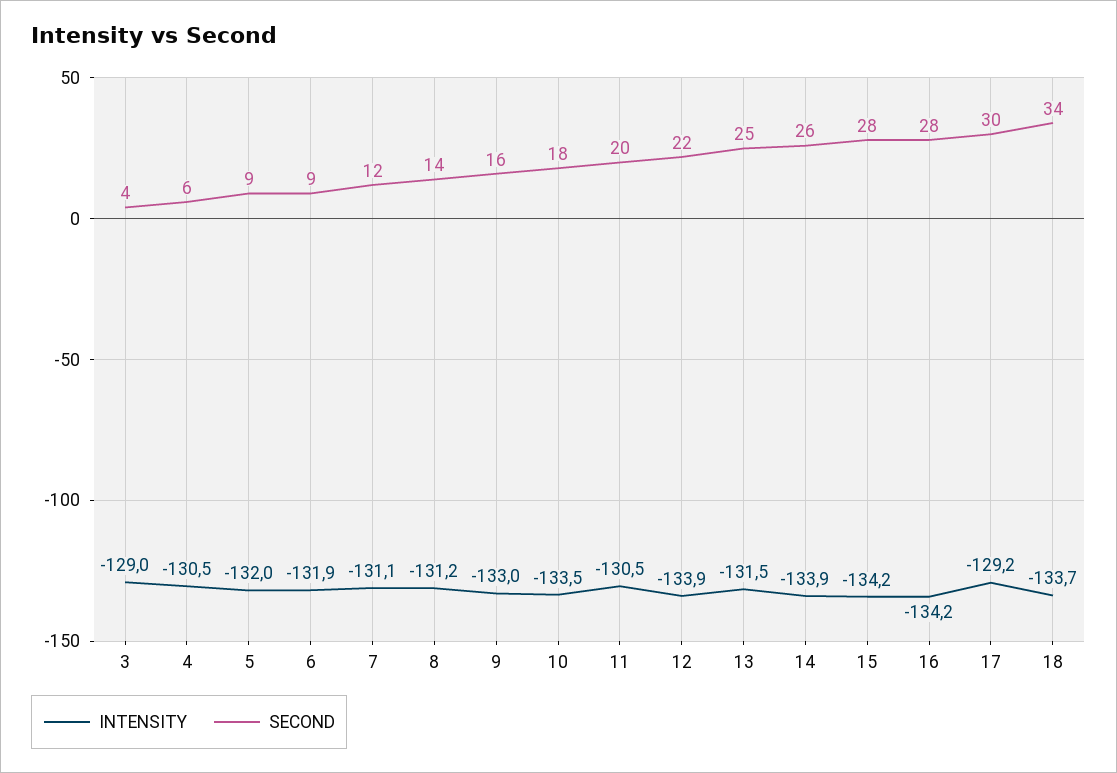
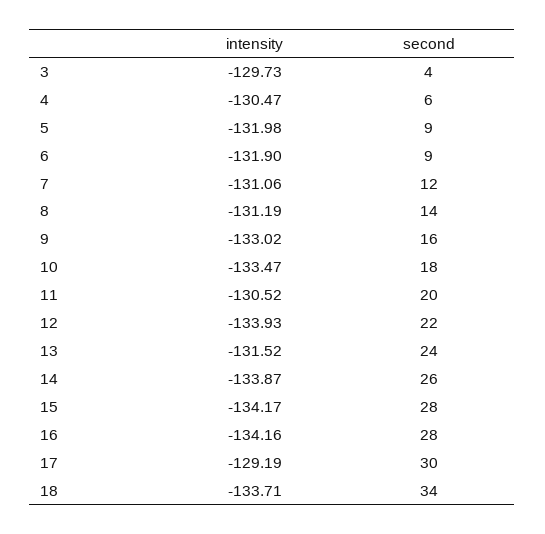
  {
    "INTENSITY": {
-     "3": -129,
+     "3": -129.73,
      "4": -130.47,
      "5": -131.98,
      "6": -131.9,
      "7": -131.06,
      "8": -131.19,
      "9": -133.02,
      "10": -133.47,
      "11": -130.52,
      "12": -133.93,
      "13": -131.52,
      "14": -133.87,
      "15": -134.17,
      "16": -134.16,
      "17": -129.19,
      "18": -133.71
    },
    "SECOND": {
      "3": 4,
      "4": 6,
      "5": 9,
      "6": 9,
      "7": 12,
      "8": 14,
      "9": 16,
      "10": 18,
      "11": 20,
      "12": 22,
-     "13": 25,
+     "13": 24,
      "14": 26,
      "15": 28,
      "16": 28,
      "17": 30,
      "18": 34
    }
  }

